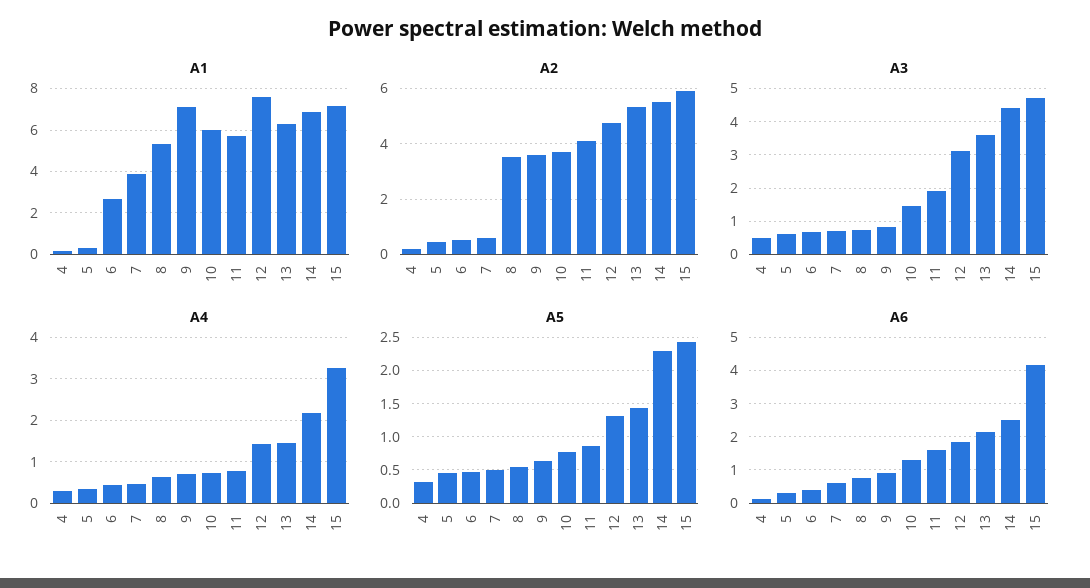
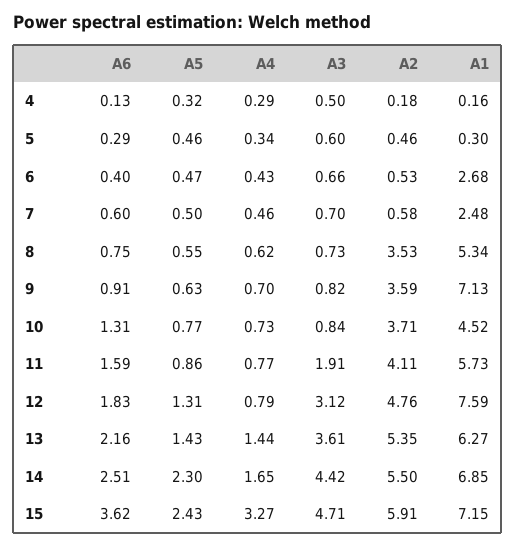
  {
    "A1": {
      "4": 0.16,
      "5": 0.3,
      "6": 2.68,
-     "7": 4,
+     "7": 2.48,
      "8": 5.34,
      "9": 7.13,
-     "10": 6,
+     "10": 4.52,
      "11": 5.73,
      "12": 7.59,
      "13": 6.27,
      "14": 6.85,
      "15": 7.15
    },
    "A2": {
      "4": 0.18,
      "5": 0.46,
      "6": 0.53,
      "7": 0.58,
      "8": 3.53,
      "9": 3.59,
      "10": 3.71,
      "11": 4.11,
      "12": 4.76,
      "13": 5.35,
      "14": 5.5,
      "15": 5.91
    },
    "A3": {
      "4": 0.5,
      "5": 0.6,
      "6": 0.66,
      "7": 0.7,
      "8": 0.73,
      "9": 0.82,
-     "10": 1.4,
+     "10": 0.84,
      "11": 1.91,
      "12": 3.12,
      "13": 3.61,
      "14": 4.42,
      "15": 4.71
    },
    "A4": {
      "4": 0.29,
      "5": 0.34,
      "6": 0.43,
      "7": 0.46,
      "8": 0.62,
      "9": 0.7,
      "10": 0.73,
      "11": 0.77,
-     "12": 1.4,
+     "12": 0.79,
      "13": 1.44,
-     "14": 2.2,
+     "14": 1.65,
      "15": 3.27
    },
    "A5": {
      "4": 0.32,
      "5": 0.46,
      "6": 0.47,
      "7": 0.5,
      "8": 0.55,
      "9": 0.63,
      "10": 0.77,
      "11": 0.86,
      "12": 1.31,
      "13": 1.43,
      "14": 2.3,
      "15": 2.43
    },
    "A6": {
      "4": 0.13,
      "5": 0.29,
      "6": 0.4,
      "7": 0.6,
      "8": 0.75,
      "9": 0.91,
      "10": 1.31,
      "11": 1.59,
      "12": 1.83,
      "13": 2.16,
      "14": 2.51,
-     "15": 4.2
+     "15": 3.62
    }
  }

